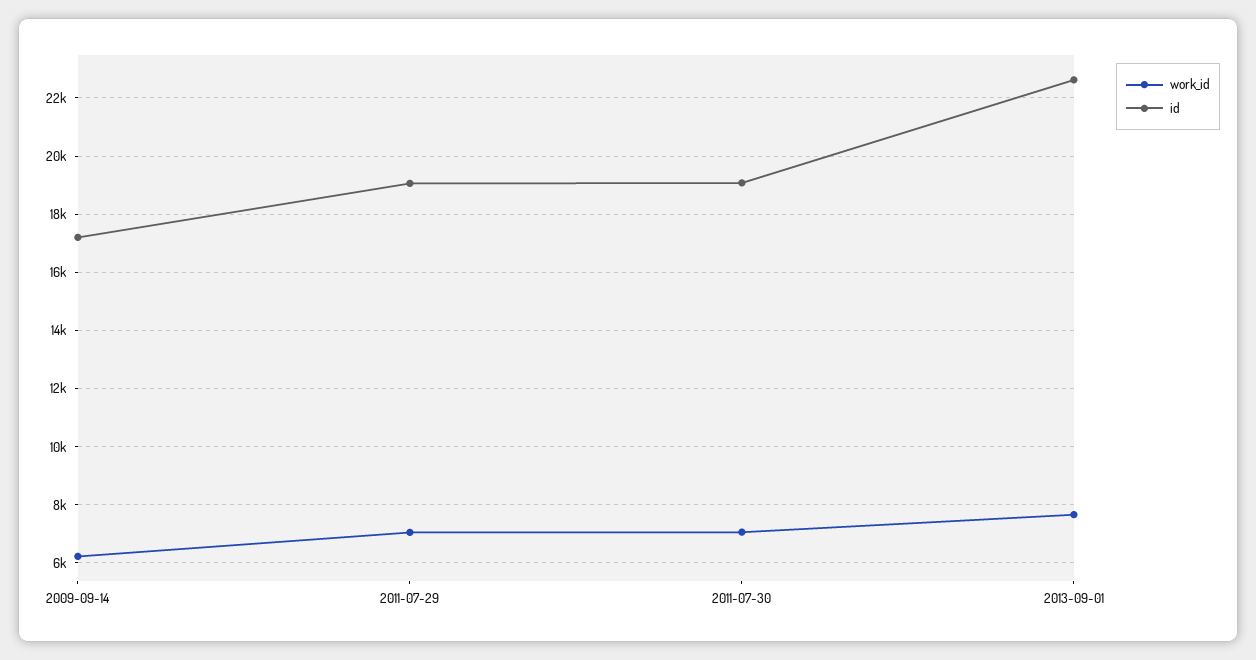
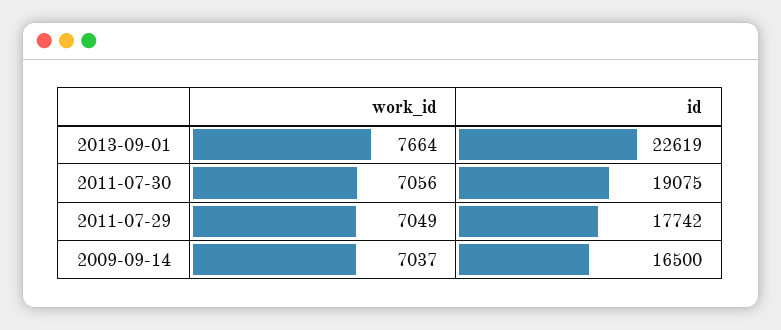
  {
    "work_id": {
-     "2009-09-14": 6250,
+     "2009-09-14": 7037,
      "2011-07-29": 7049,
      "2011-07-30": 7056,
      "2013-09-01": 7664
    },
    "id": {
-     "2009-09-14": 17250,
+     "2009-09-14": 16500,
-     "2011-07-29": 19000,
+     "2011-07-29": 17742,
      "2011-07-30": 19075,
      "2013-09-01": 22619
    }
  }

